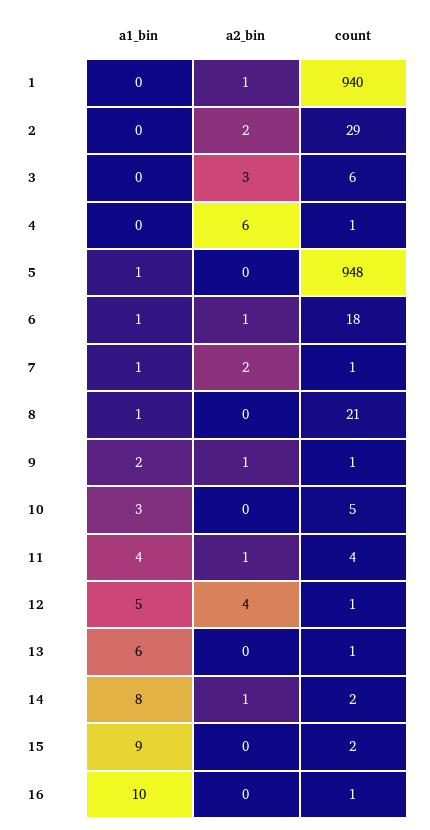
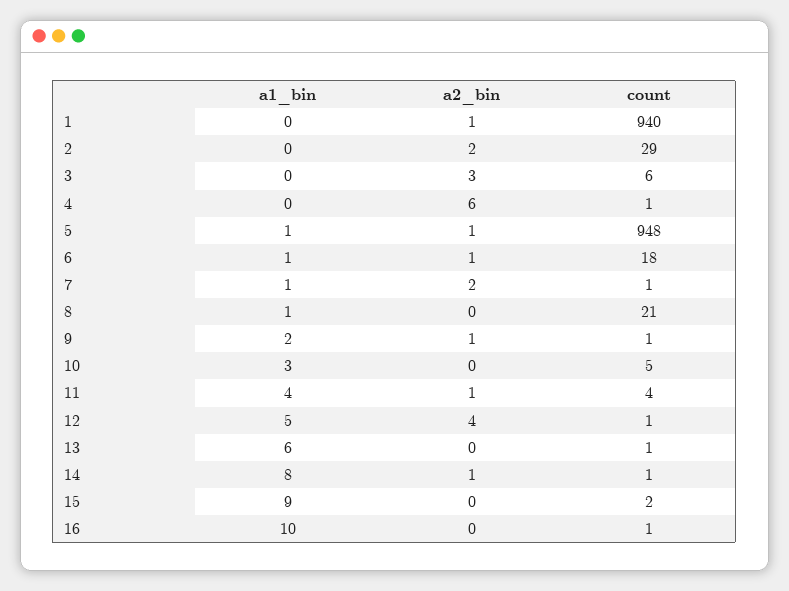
  {
    "a1_bin": {
      "1": 0,
      "2": 0,
      "3": 0,
      "4": 0,
      "5": 1,
      "6": 1,
      "7": 1,
      "8": 1,
      "9": 2,
      "10": 3,
      "11": 4,
      "12": 5,
      "13": 6,
      "14": 8,
      "15": 9,
      "16": 10
    },
    "a2_bin": {
      "1": 1,
      "2": 2,
      "3": 3,
      "4": 6,
-     "5": 0,
+     "5": 1,
      "6": 1,
      "7": 2,
      "8": 0,
      "9": 1,
      "10": 0,
      "11": 1,
      "12": 4,
      "13": 0,
      "14": 1,
      "15": 0,
      "16": 0
    },
    "count": {
      "1": 940,
      "2": 29,
      "3": 6,
      "4": 1,
      "5": 948,
      "6": 18,
      "7": 1,
      "8": 21,
      "9": 1,
      "10": 5,
      "11": 4,
      "12": 1,
      "13": 1,
-     "14": 2,
+     "14": 1,
      "15": 2,
      "16": 1
    }
  }

